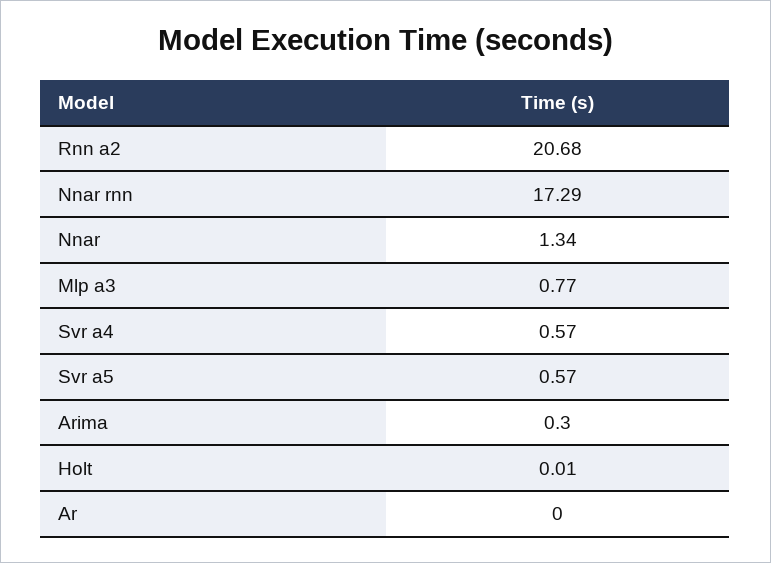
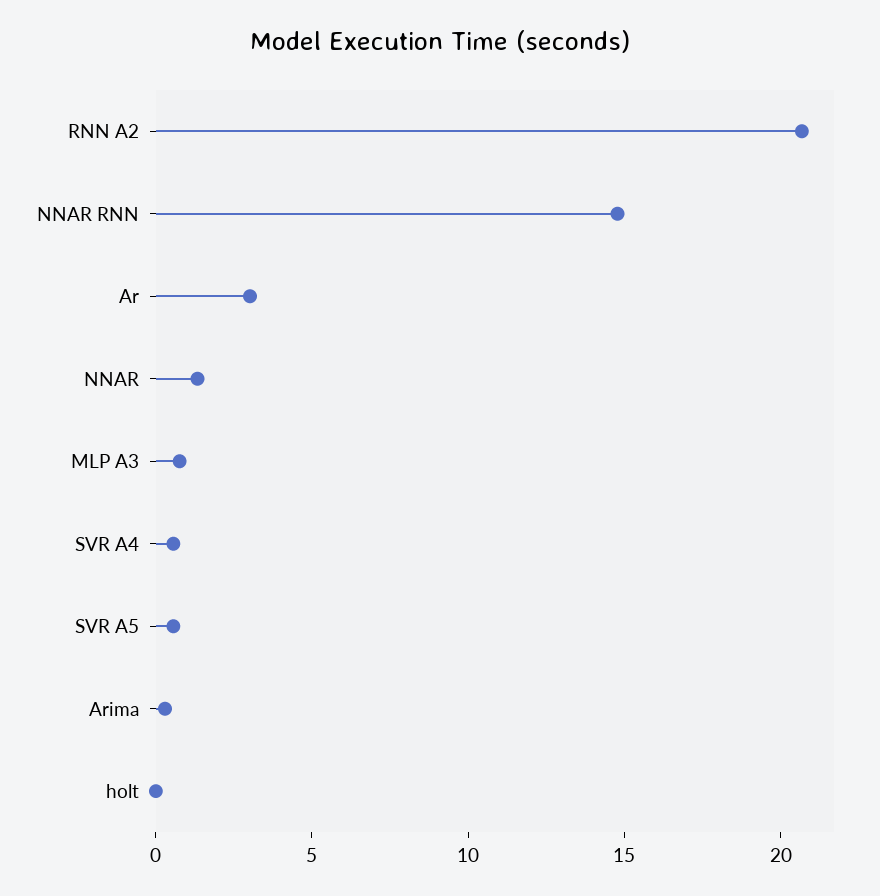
  {
    "Rnn a2": 20.68,
-   "Nnar rnn": 17.29,
+   "Nnar rnn": 15,
    "Nnar": 1.34,
    "Mlp a3": 0.77,
    "Svr a4": 0.57,
    "Svr a5": 0.57,
    "Arima": 0.3,
    "Holt": 0.01,
-   "Ar": 0
+   "Ar": 3
  }

